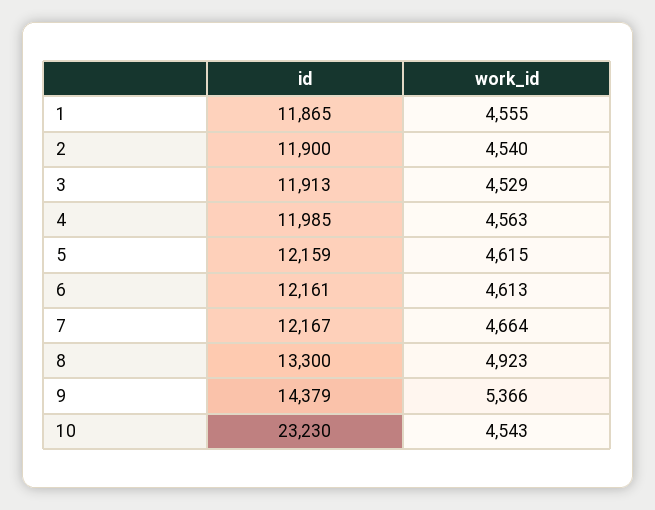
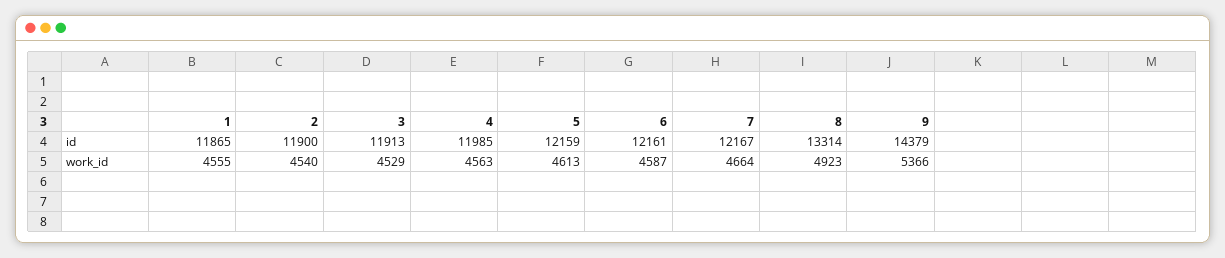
  {
    "id": {
      "1": 11865,
      "2": 11900,
      "3": 11913,
      "4": 11985,
      "5": 12159,
      "6": 12161,
      "7": 12167,
-     "8": 13300,
+     "8": 13314,
-     "9": 14379,
+     "9": 14379
-     "10": 23230
    },
    "work_id": {
      "1": 4555,
      "2": 4540,
      "3": 4529,
      "4": 4563,
-     "5": 4615,
+     "5": 4613,
-     "6": 4613,
+     "6": 4587,
      "7": 4664,
      "8": 4923,
-     "9": 5366,
+     "9": 5366
-     "10": 4543
    }
  }

